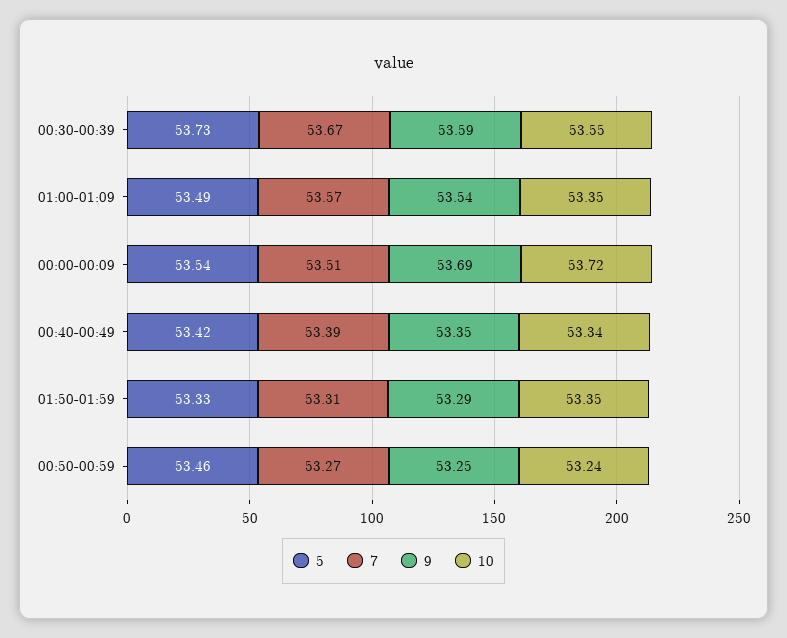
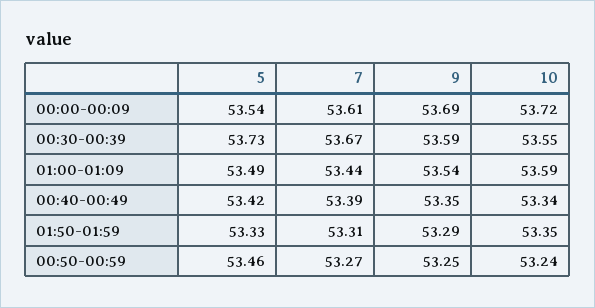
  {
    "5": {
      "00:30-00:39": 53.73,
      "01:00-01:09": 53.49,
      "00:00-00:09": 53.54,
      "00:40-00:49": 53.42,
      "01:50-01:59": 53.33,
      "00:50-00:59": 53.46
    },
    "7": {
      "00:30-00:39": 53.67,
-     "01:00-01:09": 53.57,
+     "01:00-01:09": 53.44,
-     "00:00-00:09": 53.51,
+     "00:00-00:09": 53.61,
      "00:40-00:49": 53.39,
      "01:50-01:59": 53.31,
      "00:50-00:59": 53.27
    },
    "9": {
      "00:30-00:39": 53.59,
      "01:00-01:09": 53.54,
      "00:00-00:09": 53.69,
      "00:40-00:49": 53.35,
      "01:50-01:59": 53.29,
      "00:50-00:59": 53.25
    },
    "10": {
      "00:30-00:39": 53.55,
-     "01:00-01:09": 53.35,
+     "01:00-01:09": 53.59,
      "00:00-00:09": 53.72,
      "00:40-00:49": 53.34,
      "01:50-01:59": 53.35,
      "00:50-00:59": 53.24
    }
  }

